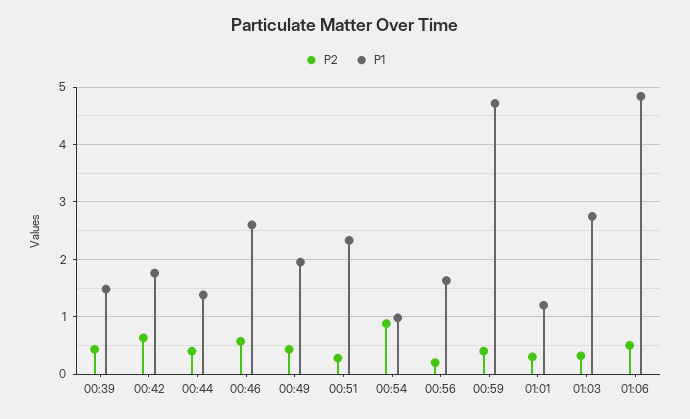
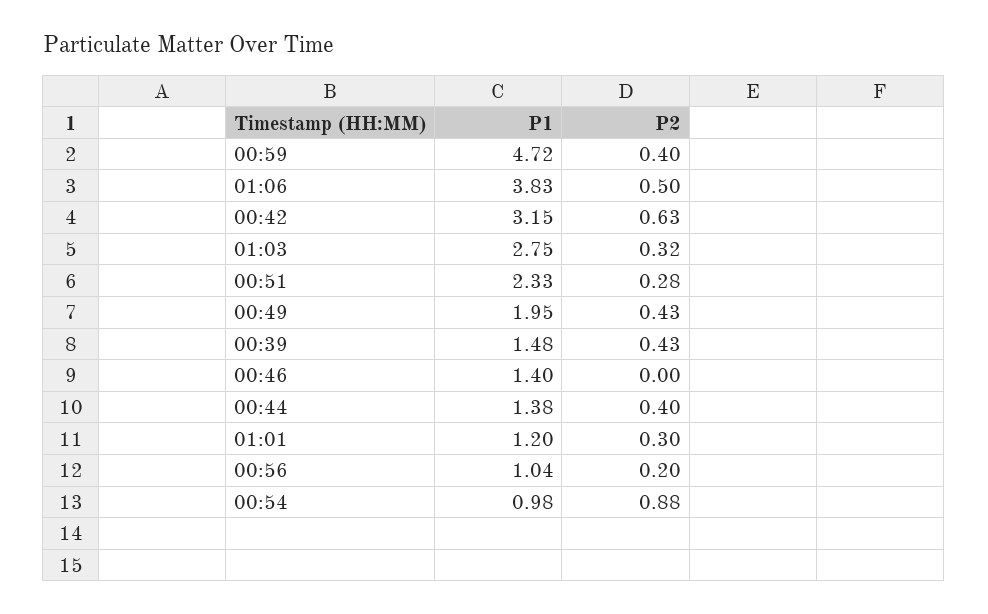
  {
    "P2": {
      "00:39": 0.43,
      "00:42": 0.63,
      "00:44": 0.4,
-     "00:46": 0.6,
+     "00:46": 0,
      "00:49": 0.43,
      "00:51": 0.28,
      "00:54": 0.88,
      "00:56": 0.2,
      "00:59": 0.4,
      "01:01": 0.3,
      "01:03": 0.32,
      "01:06": 0.5
    },
    "P1": {
      "00:39": 1.48,
-     "00:42": 1.8,
+     "00:42": 3.15,
      "00:44": 1.38,
-     "00:46": 2.6,
+     "00:46": 1.4,
      "00:49": 1.95,
      "00:51": 2.33,
      "00:54": 0.98,
-     "00:56": 1.6,
+     "00:56": 1.04,
      "00:59": 4.72,
      "01:01": 1.2,
      "01:03": 2.75,
-     "01:06": 4.8
+     "01:06": 3.83
    }
  }

